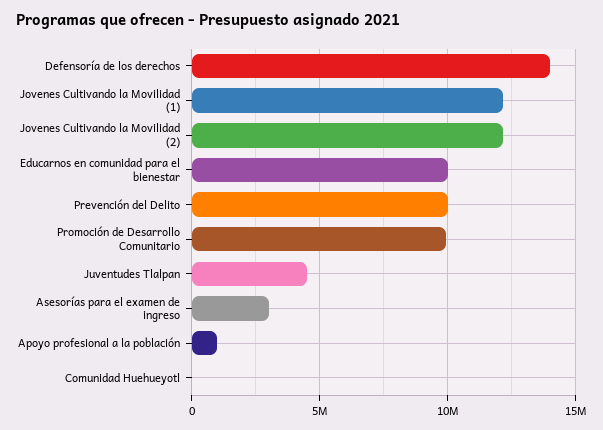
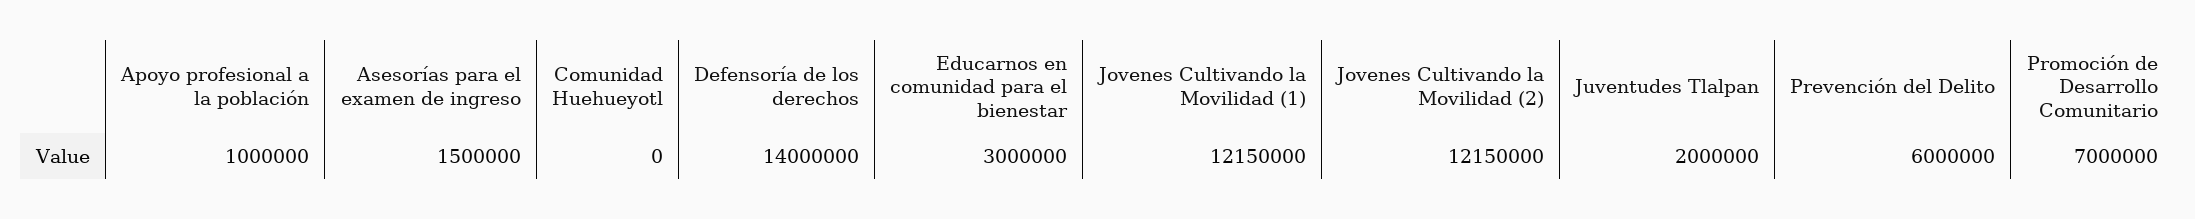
  {
    "Defensoría de los derechos": 14000000,
    "Jovenes Cultivando la Movilidad (1)": 12150000,
    "Jovenes Cultivando la Movilidad (2)": 12150000,
-   "Educarnos en comunidad para el bienestar": 10000000,
+   "Educarnos en comunidad para el bienestar": 3000000,
-   "Prevención del Delito": 10000000,
+   "Prevención del Delito": 6000000,
-   "Promoción de Desarrollo Comunitario": 10000000,
+   "Promoción de Desarrollo Comunitario": 7000000,
-   "Juventudes Tlalpan": 4500000,
+   "Juventudes Tlalpan": 2000000,
-   "Asesorías para el examen de ingreso": 3000000,
+   "Asesorías para el examen de ingreso": 1500000,
    "Apoyo profesional a la población": 1000000,
    "Comunidad Huehueyotl": 0
  }

